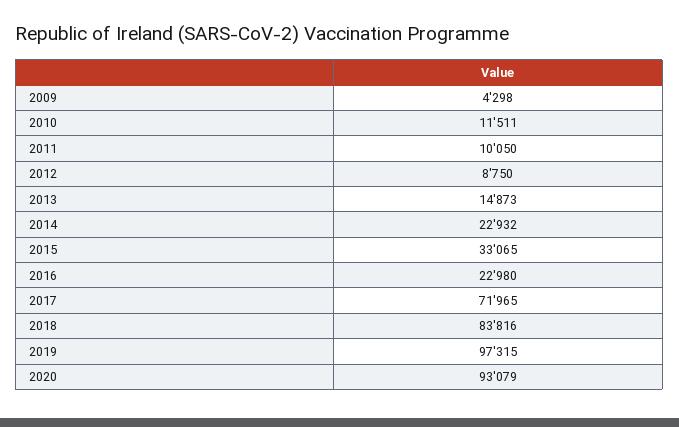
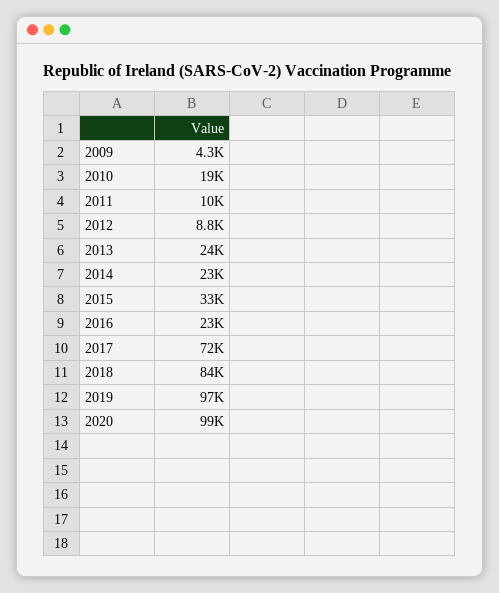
  {
    "2009": 4298,
-   "2010": 11511,
+   "2010": 19000,
    "2011": 10050,
    "2012": 8750,
-   "2013": 14873,
+   "2013": 24000,
    "2014": 22932,
    "2015": 33065,
    "2016": 22980,
    "2017": 71965,
    "2018": 83816,
    "2019": 97315,
-   "2020": 93079
+   "2020": 99000
  }

